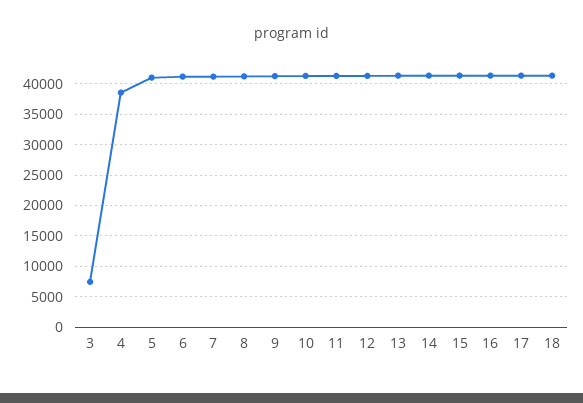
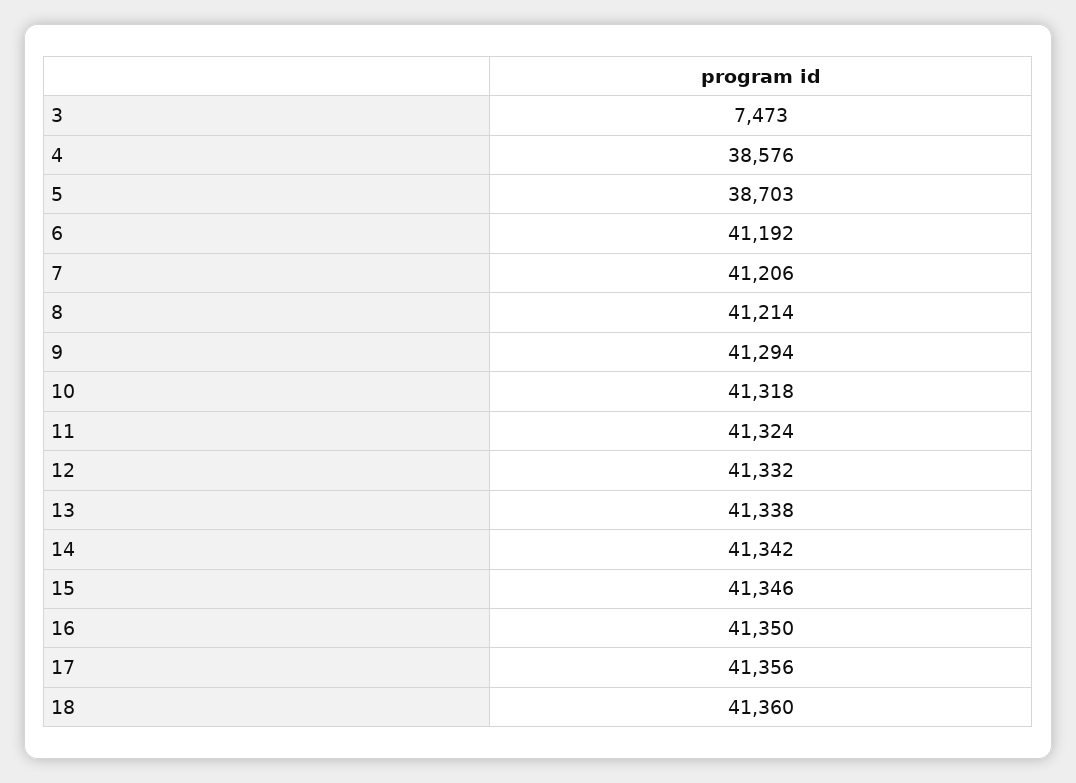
  {
    "3": 7473,
    "4": 38576,
-   "5": 41000,
+   "5": 38703,
    "6": 41192,
    "7": 41206,
    "8": 41214,
    "9": 41294,
    "10": 41318,
    "11": 41324,
    "12": 41332,
    "13": 41338,
    "14": 41342,
    "15": 41346,
    "16": 41350,
    "17": 41356,
    "18": 41360
  }

